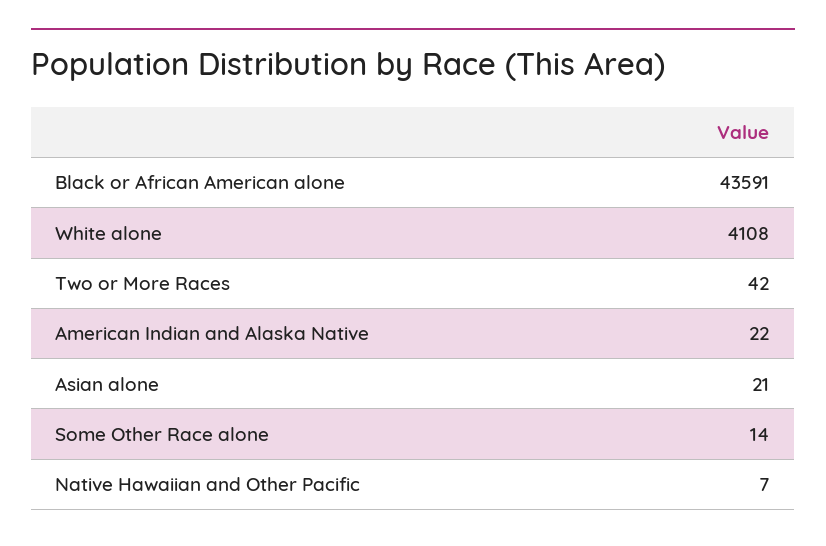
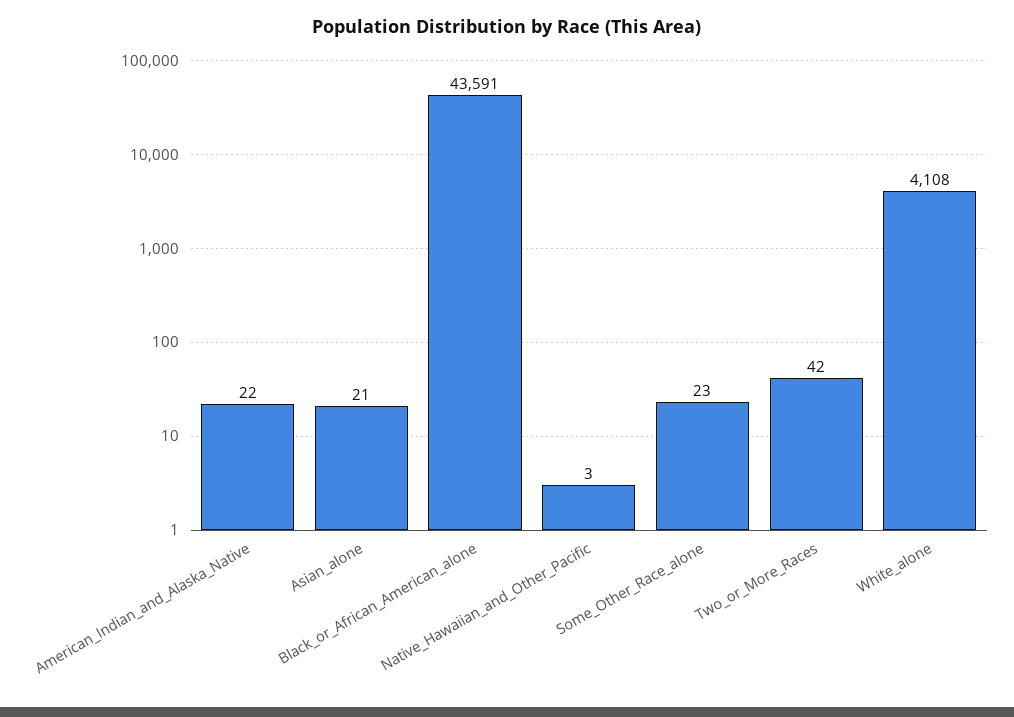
  {
    "Black or African American alone": 43591,
    "White alone": 4108,
    "Two or More Races": 42,
    "American Indian and Alaska Native": 22,
    "Asian alone": 21,
-   "Some Other Race alone": 14,
+   "Some Other Race alone": 23,
-   "Native Hawaiian and Other Pacific": 7
+   "Native Hawaiian and Other Pacific": 3
  }

